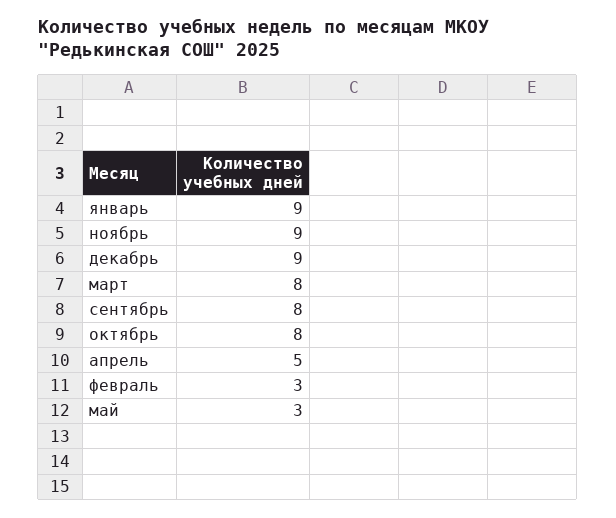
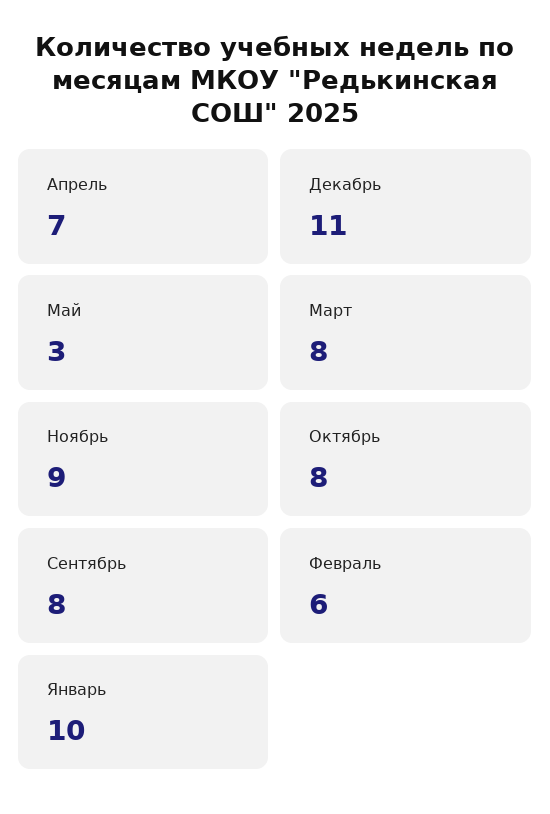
  {
-   "январь": 9,
+   "январь": 10,
    "ноябрь": 9,
-   "декабрь": 9,
+   "декабрь": 11,
    "март": 8,
    "сентябрь": 8,
    "октябрь": 8,
-   "апрель": 5,
+   "апрель": 7,
-   "февраль": 3,
+   "февраль": 6,
    "май": 3
  }

